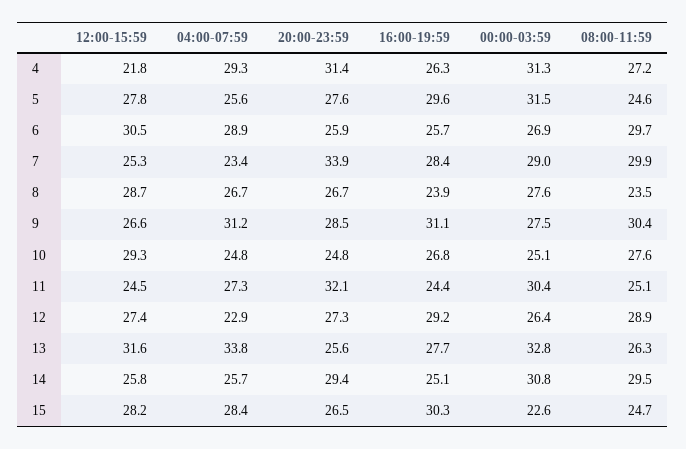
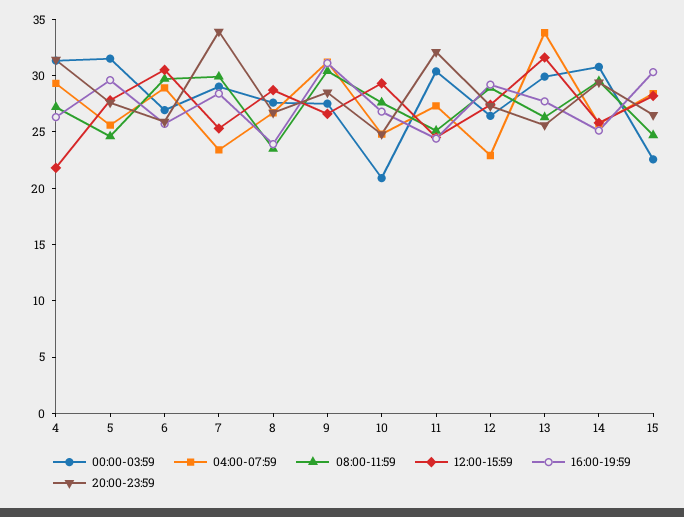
  {
    "12:00-15:59": {
      "4": 21.8,
      "5": 27.8,
      "6": 30.5,
      "7": 25.3,
      "8": 28.7,
      "9": 26.6,
      "10": 29.3,
      "11": 24.5,
      "12": 27.4,
      "13": 31.6,
      "14": 25.8,
      "15": 28.2
    },
    "04:00-07:59": {
      "4": 29.3,
      "5": 25.6,
      "6": 28.9,
      "7": 23.4,
      "8": 26.7,
      "9": 31.2,
      "10": 24.8,
      "11": 27.3,
      "12": 22.9,
      "13": 33.8,
      "14": 25.7,
      "15": 28.4
    },
    "20:00-23:59": {
      "4": 31.4,
      "5": 27.6,
      "6": 25.9,
      "7": 33.9,
      "8": 26.7,
      "9": 28.5,
      "10": 24.8,
      "11": 32.1,
      "12": 27.3,
      "13": 25.6,
      "14": 29.4,
      "15": 26.5
    },
    "16:00-19:59": {
      "4": 26.3,
      "5": 29.6,
      "6": 25.7,
      "7": 28.4,
      "8": 23.9,
      "9": 31.1,
      "10": 26.8,
      "11": 24.4,
      "12": 29.2,
      "13": 27.7,
      "14": 25.1,
      "15": 30.3
    },
    "00:00-03:59": {
      "4": 31.3,
      "5": 31.5,
      "6": 26.9,
      "7": 29,
      "8": 27.6,
      "9": 27.5,
-     "10": 25.1,
+     "10": 21,
      "11": 30.4,
      "12": 26.4,
-     "13": 32.8,
+     "13": 30,
      "14": 30.8,
      "15": 22.6
    },
    "08:00-11:59": {
      "4": 27.2,
      "5": 24.6,
      "6": 29.7,
      "7": 29.9,
      "8": 23.5,
      "9": 30.4,
      "10": 27.6,
      "11": 25.1,
      "12": 28.9,
      "13": 26.3,
      "14": 29.5,
      "15": 24.7
    }
  }

